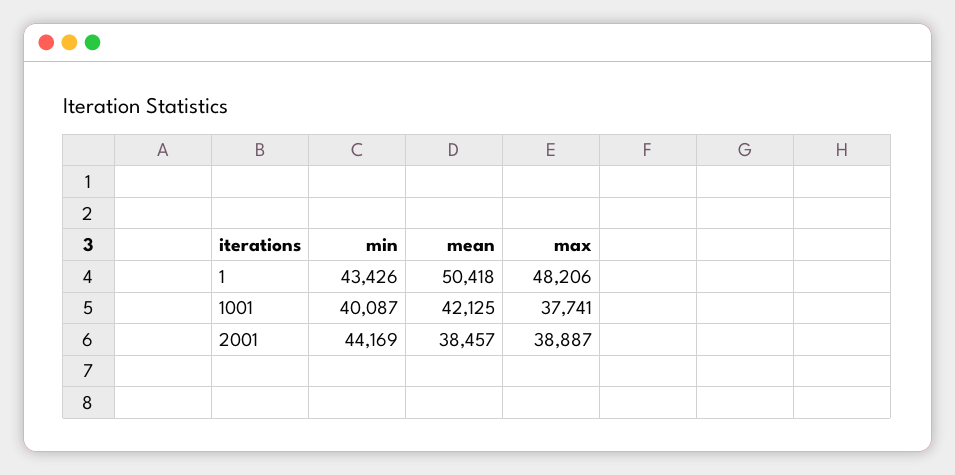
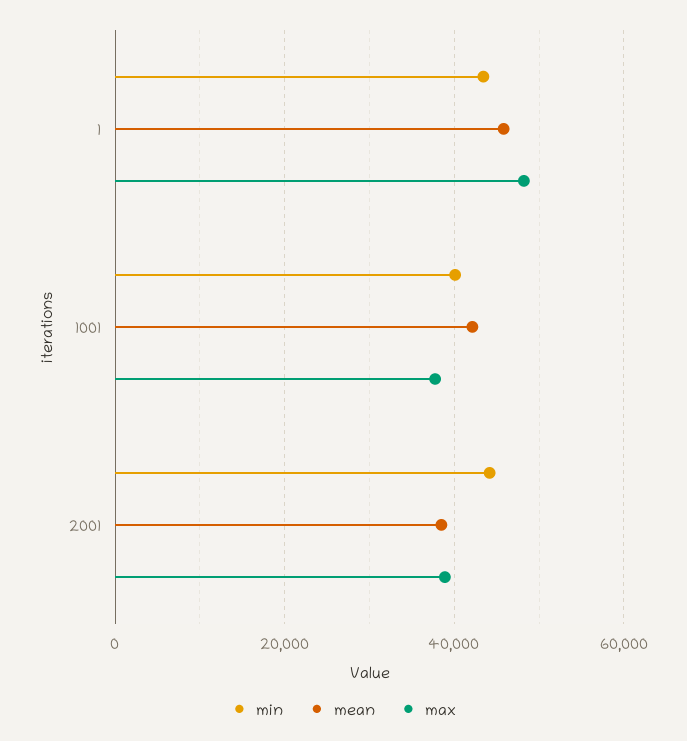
  {
    "min": {
      "1": 43426,
      "1001": 40087,
      "2001": 44169
    },
    "mean": {
-     "1": 50418,
+     "1": 46000,
      "1001": 42125,
      "2001": 38457
    },
    "max": {
      "1": 48206,
      "1001": 37741,
      "2001": 38887
    }
  }

